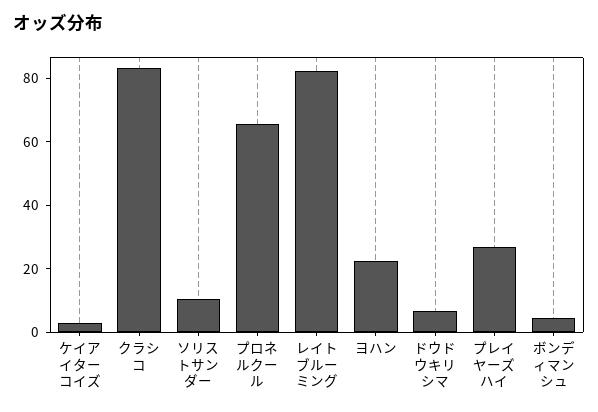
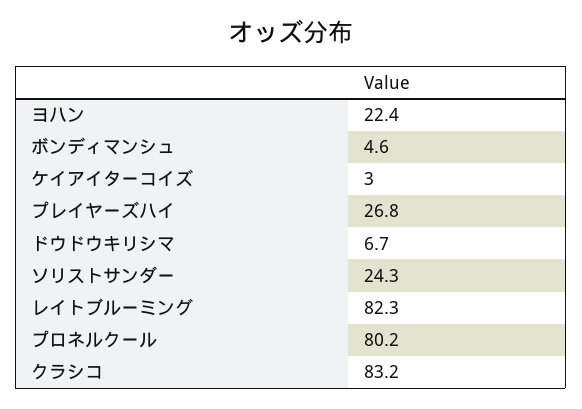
  {
    "ケイアイターコイズ": 3,
    "クラシコ": 83.2,
-   "ソリストサンダー": 10,
+   "ソリストサンダー": 24.3,
-   "プロネルクール": 65,
+   "プロネルクール": 80.2,
    "レイトブルーミング": 82.3,
    "ヨハン": 22.4,
    "ドウドウキリシマ": 6.7,
    "プレイヤーズハイ": 26.8,
    "ボンディマンシュ": 4.6
  }

